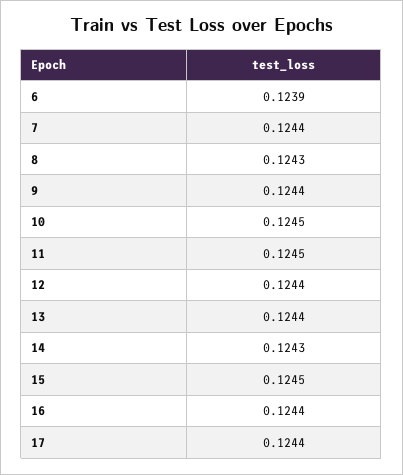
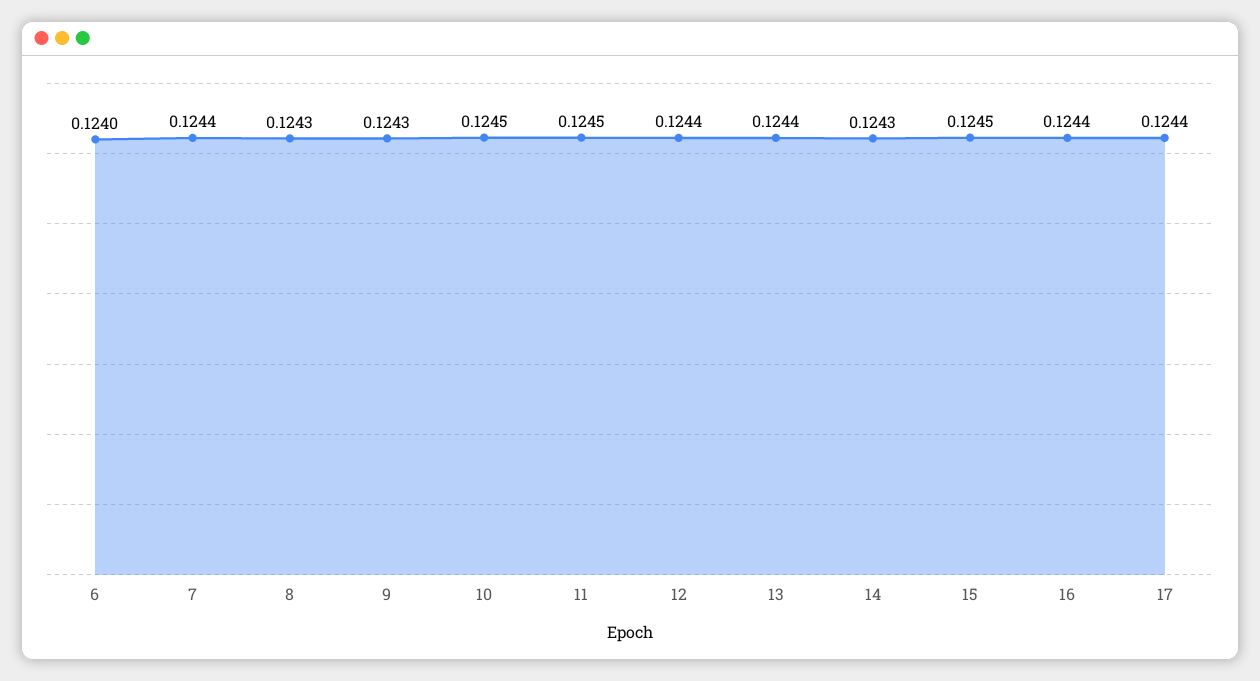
  {
-   "6": 0.1239,
+   "6": 0.124,
    "7": 0.1244,
    "8": 0.1243,
-   "9": 0.1244,
+   "9": 0.1243,
    "10": 0.1245,
    "11": 0.1245,
    "12": 0.1244,
    "13": 0.1244,
    "14": 0.1243,
    "15": 0.1245,
    "16": 0.1244,
    "17": 0.1244
  }

